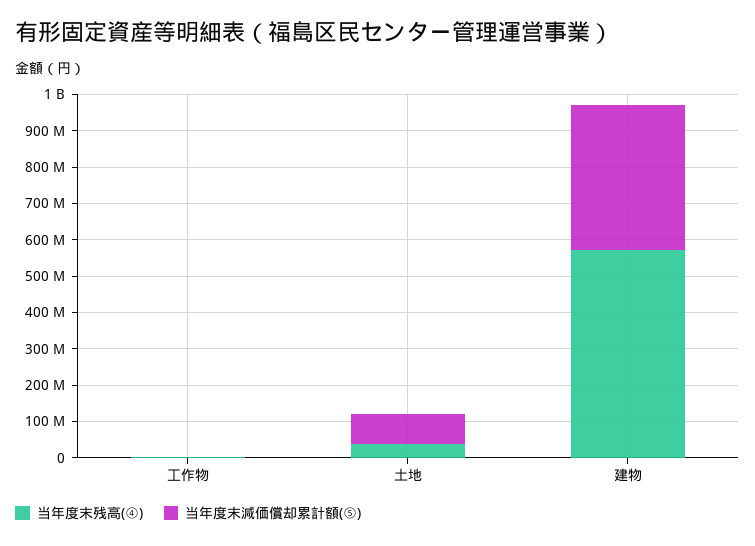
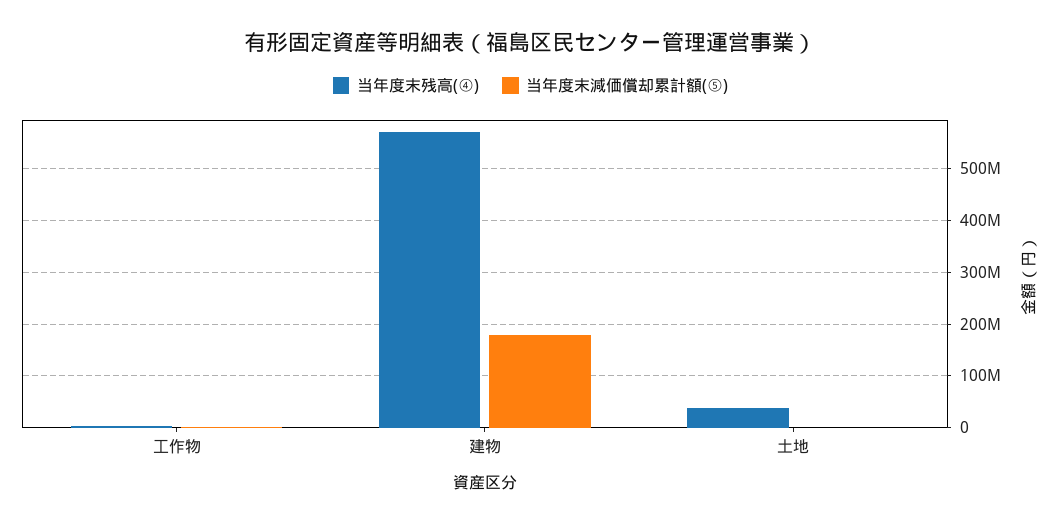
  {
    "当年度末残高(④)": {
      "工作物": 0,
      "土地": 40000000,
      "建物": 580000000
    },
    "当年度末減価償却累計額(⑤)": {
      "工作物": 0,
-     "土地": 75000000,
+     "土地": 0,
-     "建物": 400000000
+     "建物": 180000000
    }
  }

